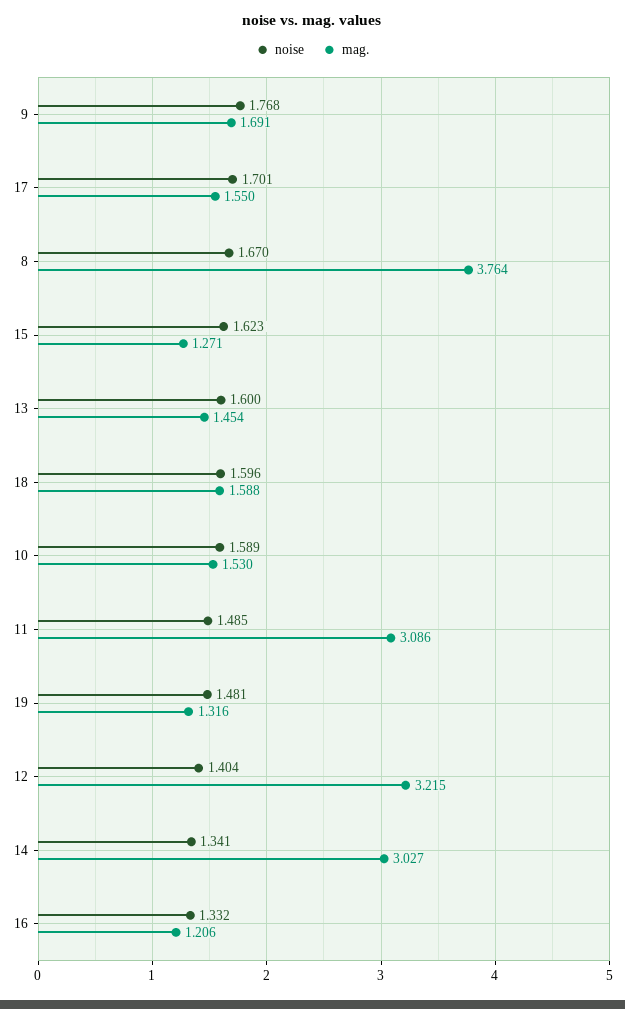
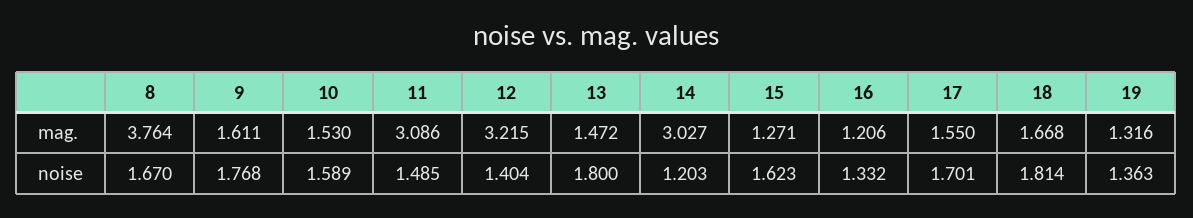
  {
    "noise": {
      "9": 1.768,
      "17": 1.701,
      "8": 1.67,
      "15": 1.623,
-     "13": 1.6,
+     "13": 1.8,
-     "18": 1.596,
+     "18": 1.814,
      "10": 1.589,
      "11": 1.485,
-     "19": 1.481,
+     "19": 1.363,
      "12": 1.404,
-     "14": 1.341,
+     "14": 1.203,
      "16": 1.332
    },
    "mag.": {
-     "9": 1.691,
+     "9": 1.611,
      "17": 1.55,
      "8": 3.764,
      "15": 1.271,
-     "13": 1.454,
+     "13": 1.472,
-     "18": 1.588,
+     "18": 1.668,
      "10": 1.53,
      "11": 3.086,
      "19": 1.316,
      "12": 3.215,
      "14": 3.027,
      "16": 1.206
    }
  }

